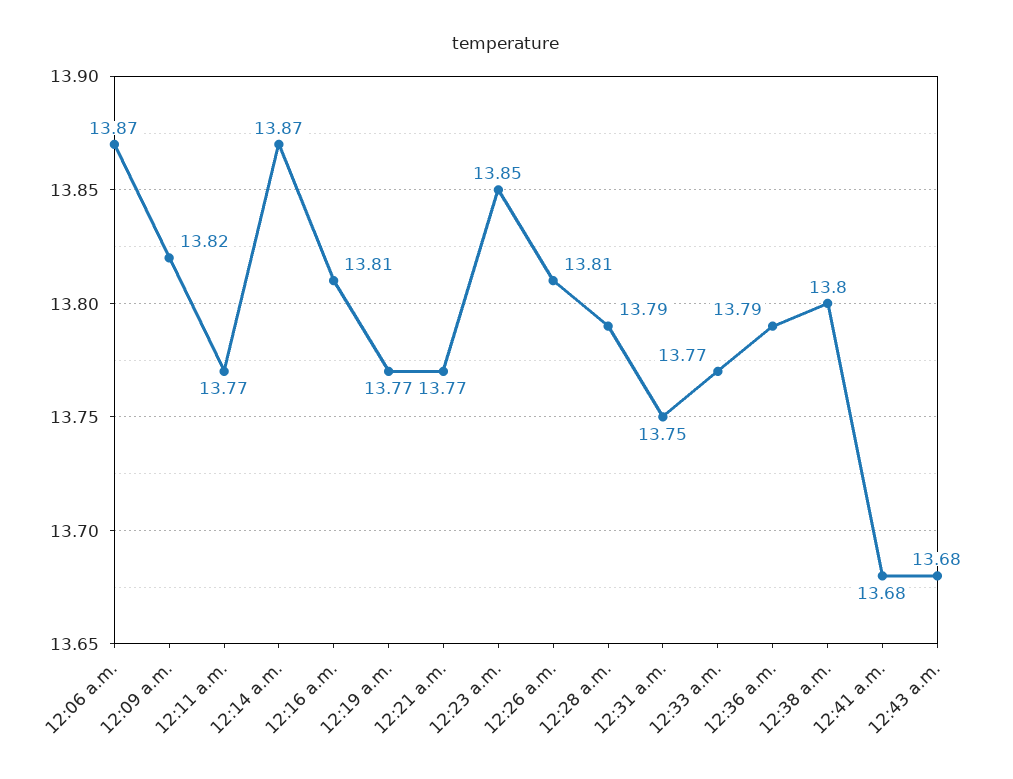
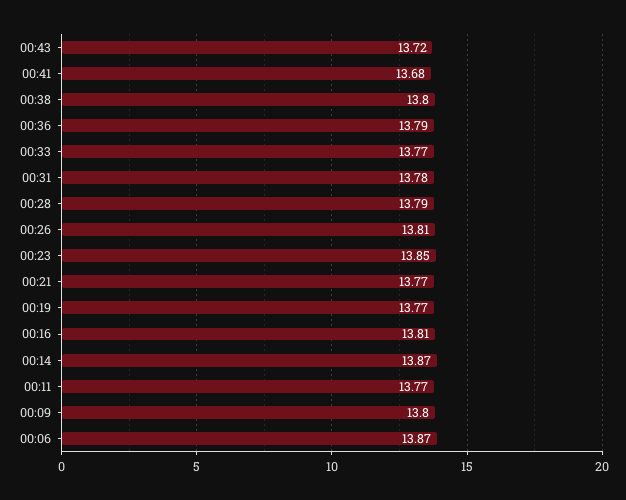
  {
    "12:06 a.m.": 13.87,
-   "12:09 a.m.": 13.82,
+   "12:09 a.m.": 13.8,
    "12:11 a.m.": 13.77,
    "12:14 a.m.": 13.87,
    "12:16 a.m.": 13.81,
    "12:19 a.m.": 13.77,
    "12:21 a.m.": 13.77,
    "12:23 a.m.": 13.85,
    "12:26 a.m.": 13.81,
    "12:28 a.m.": 13.79,
-   "12:31 a.m.": 13.75,
+   "12:31 a.m.": 13.78,
    "12:33 a.m.": 13.77,
    "12:36 a.m.": 13.79,
    "12:38 a.m.": 13.8,
    "12:41 a.m.": 13.68,
-   "12:43 a.m.": 13.68
+   "12:43 a.m.": 13.72
  }

